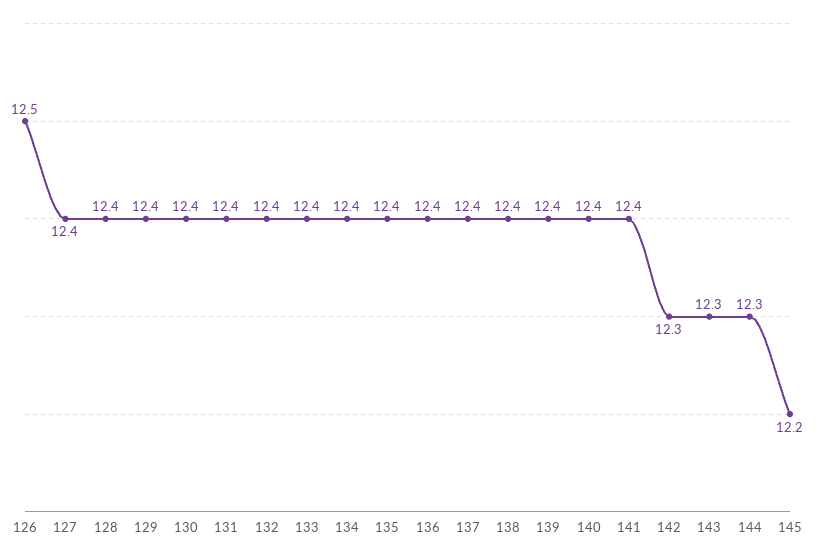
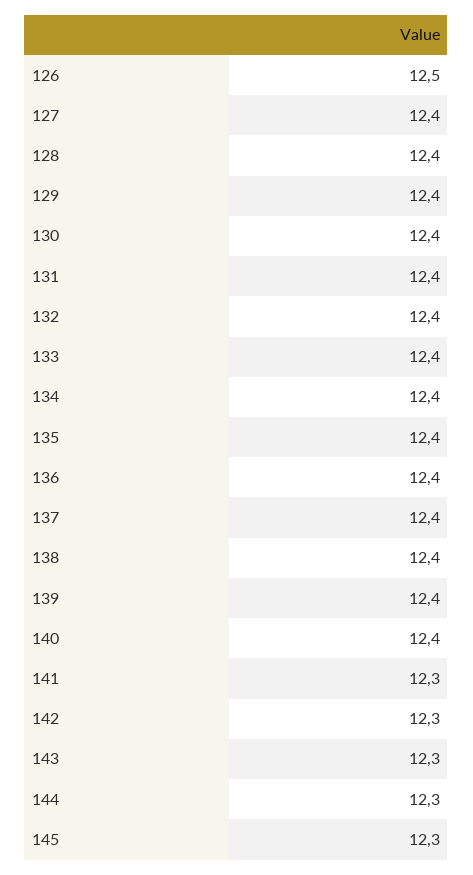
  {
    "126": 12.5,
    "127": 12.4,
    "128": 12.4,
    "129": 12.4,
    "130": 12.4,
    "131": 12.4,
    "132": 12.4,
    "133": 12.4,
    "134": 12.4,
    "135": 12.4,
    "136": 12.4,
    "137": 12.4,
    "138": 12.4,
    "139": 12.4,
    "140": 12.4,
-   "141": 12.4,
+   "141": 12.3,
    "142": 12.3,
    "143": 12.3,
    "144": 12.3,
-   "145": 12.2
+   "145": 12.3
  }

